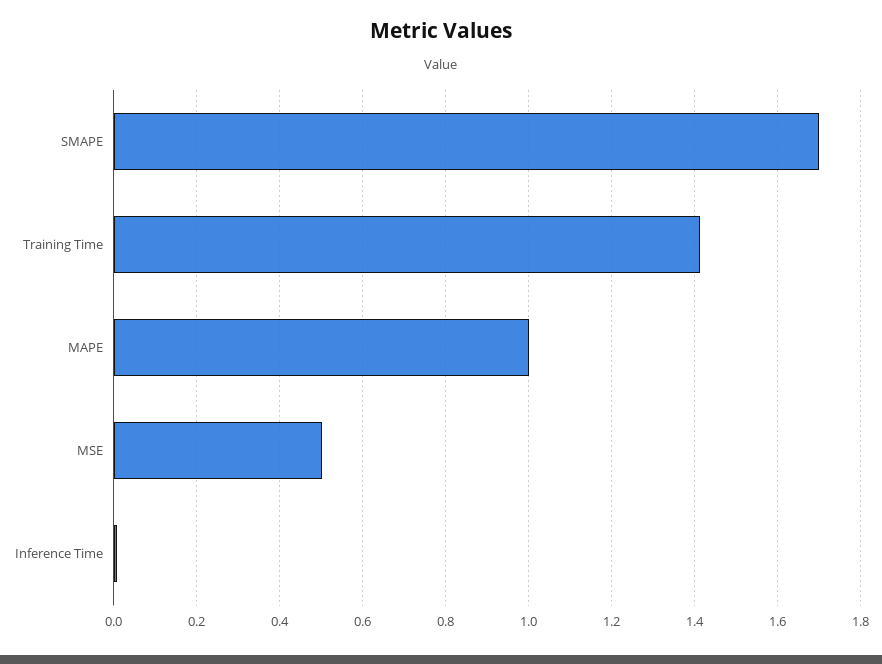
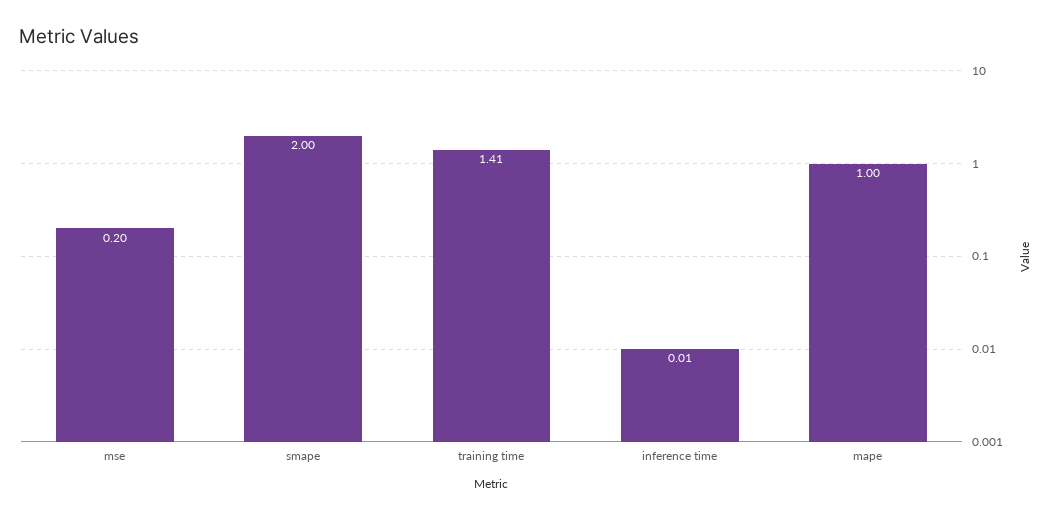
  {
-   "SMAPE": 1.7,
+   "SMAPE": 2,
    "Training Time": 1.41,
    "MAPE": 1,
-   "MSE": 0.5,
+   "MSE": 0.2,
    "Inference Time": 0.01
  }

